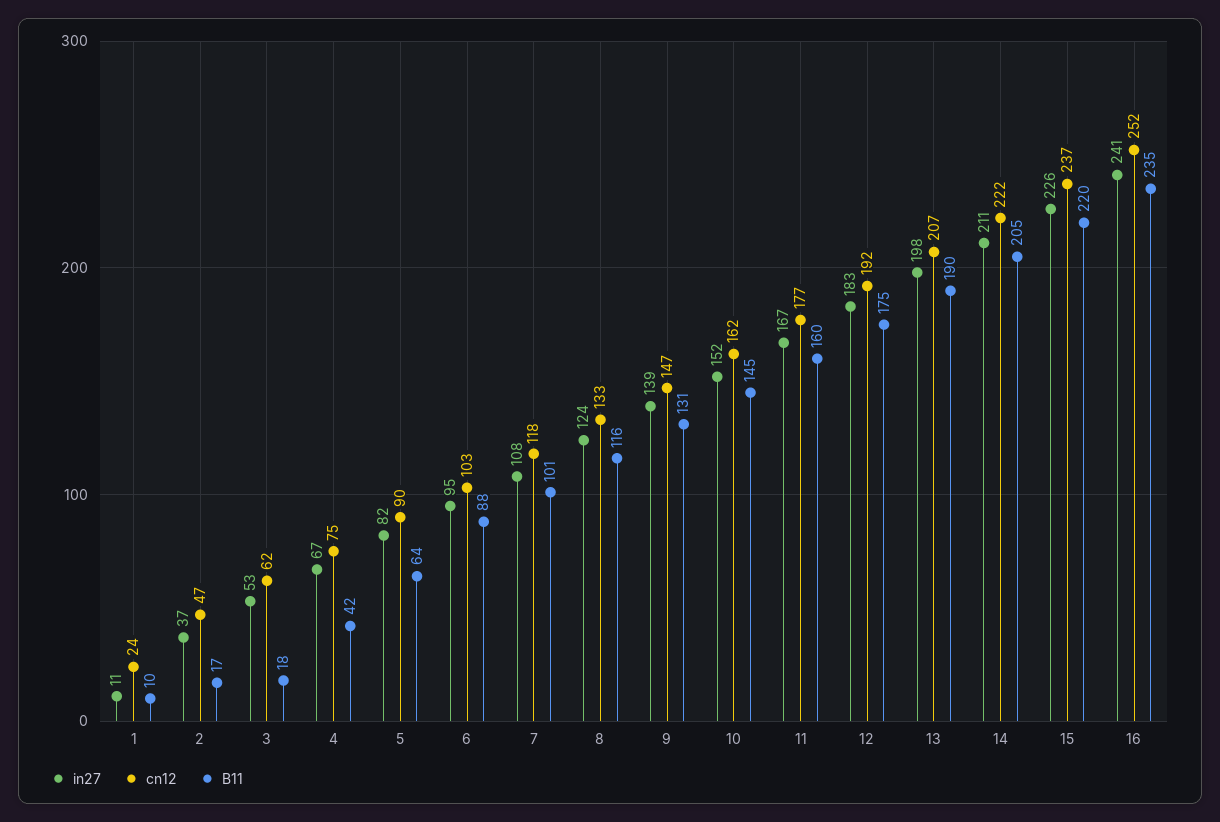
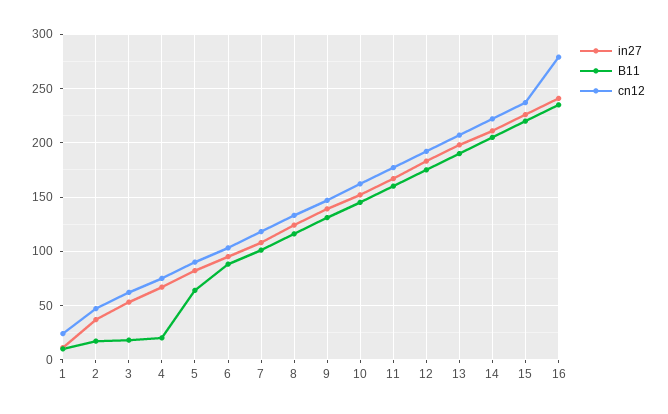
  {
    "in27": {
      "1": 11,
      "2": 37,
      "3": 53,
      "4": 67,
      "5": 82,
      "6": 95,
      "7": 108,
      "8": 124,
      "9": 139,
      "10": 152,
      "11": 167,
      "12": 183,
      "13": 198,
      "14": 211,
      "15": 226,
      "16": 241
    },
    "cn12": {
      "1": 24,
      "2": 47,
      "3": 62,
      "4": 75,
      "5": 90,
      "6": 103,
      "7": 118,
      "8": 133,
      "9": 147,
      "10": 162,
      "11": 177,
      "12": 192,
      "13": 207,
      "14": 222,
      "15": 237,
-     "16": 252
+     "16": 280
    },
    "B11": {
      "1": 10,
      "2": 17,
      "3": 18,
-     "4": 42,
+     "4": 20,
      "5": 64,
      "6": 88,
      "7": 101,
      "8": 116,
      "9": 131,
      "10": 145,
      "11": 160,
      "12": 175,
      "13": 190,
      "14": 205,
      "15": 220,
      "16": 235
    }
  }

